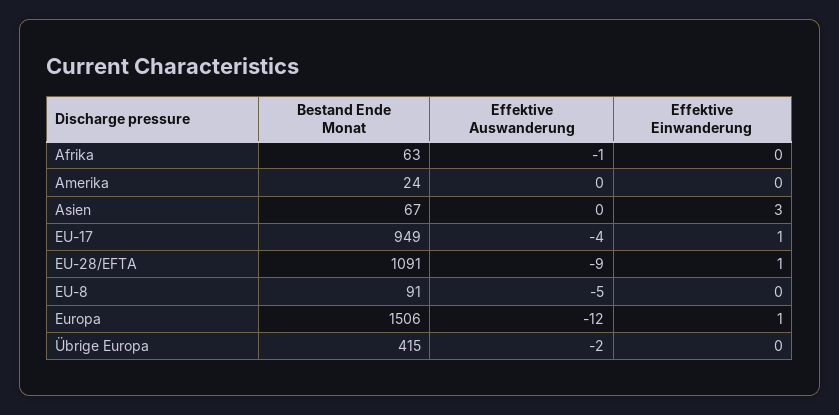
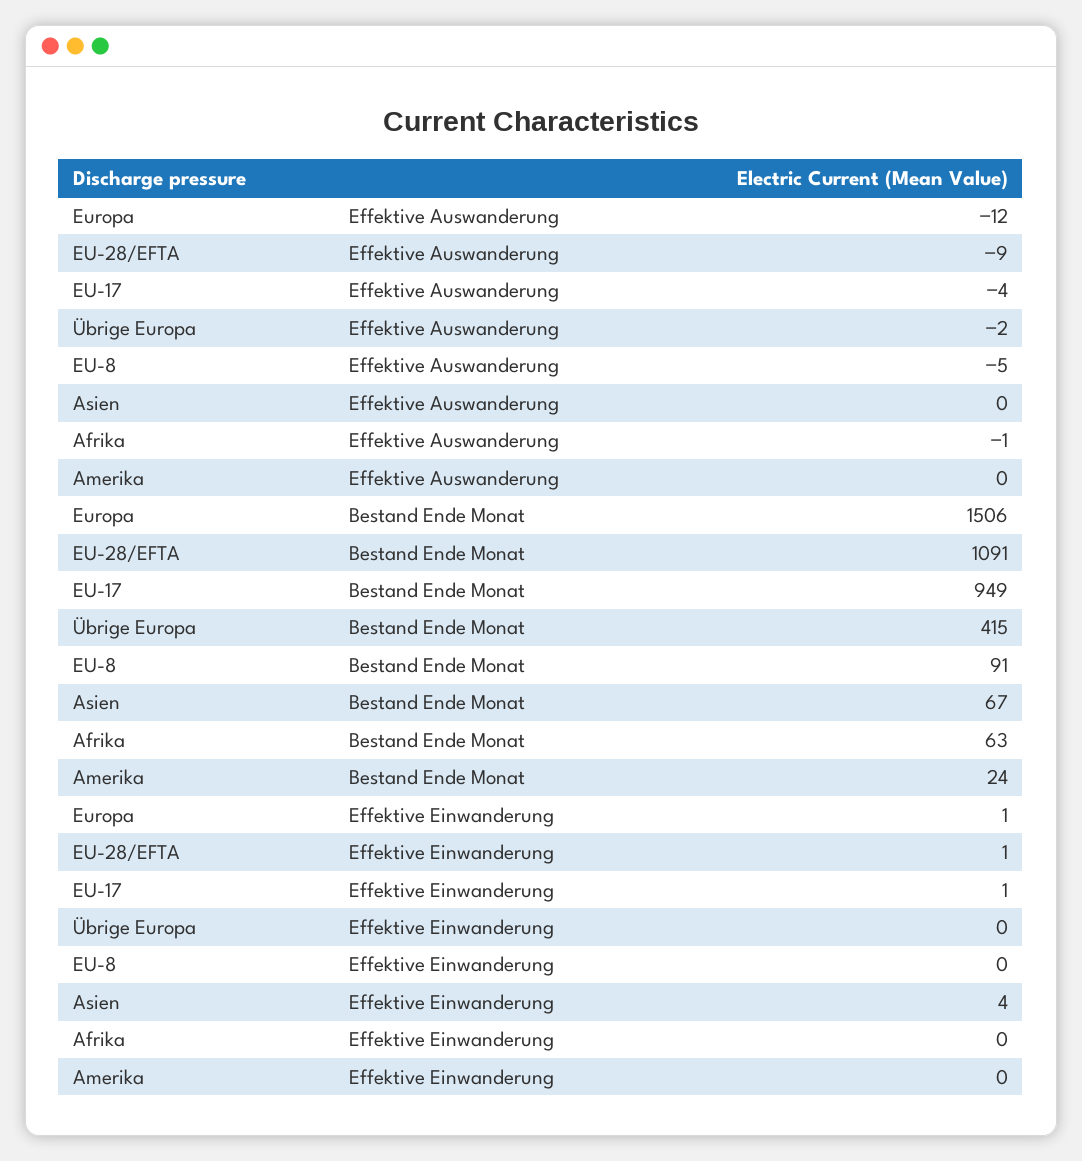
  {
    "Bestand Ende Monat": {
      "Afrika": 63,
      "Amerika": 24,
      "Asien": 67,
      "EU-17": 949,
      "EU-28/EFTA": 1091,
      "EU-8": 91,
      "Europa": 1506,
      "Übrige Europa": 415
    },
    "Effektive Auswanderung": {
      "Afrika": -1,
      "Amerika": 0,
      "Asien": 0,
      "EU-17": -4,
      "EU-28/EFTA": -9,
      "EU-8": -5,
      "Europa": -12,
      "Übrige Europa": -2
    },
    "Effektive Einwanderung": {
      "Afrika": 0,
      "Amerika": 0,
-     "Asien": 3,
+     "Asien": 4,
      "EU-17": 1,
      "EU-28/EFTA": 1,
      "EU-8": 0,
      "Europa": 1,
      "Übrige Europa": 0
    }
  }

